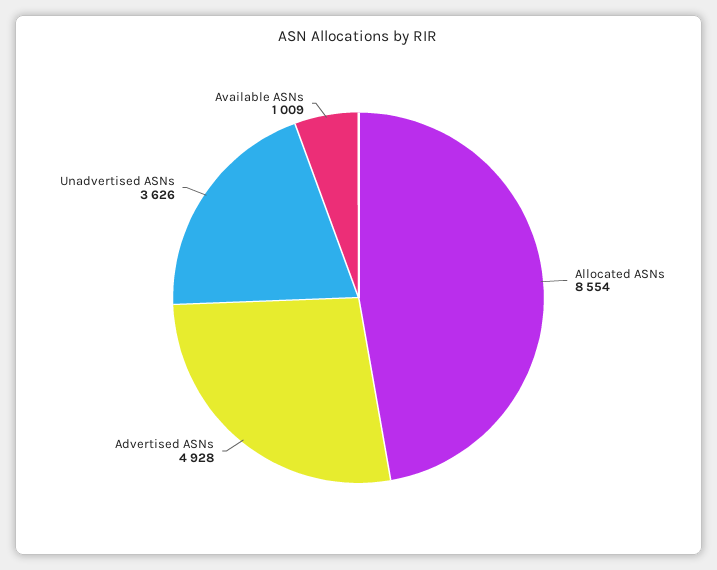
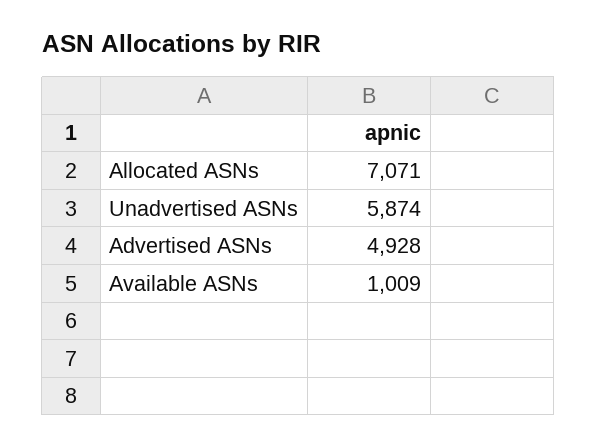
  {
-   "Allocated ASNs": 8554,
+   "Allocated ASNs": 7071,
    "Advertised ASNs": 4928,
-   "Unadvertised ASNs": 3626,
+   "Unadvertised ASNs": 5874,
    "Available ASNs": 1009
  }

